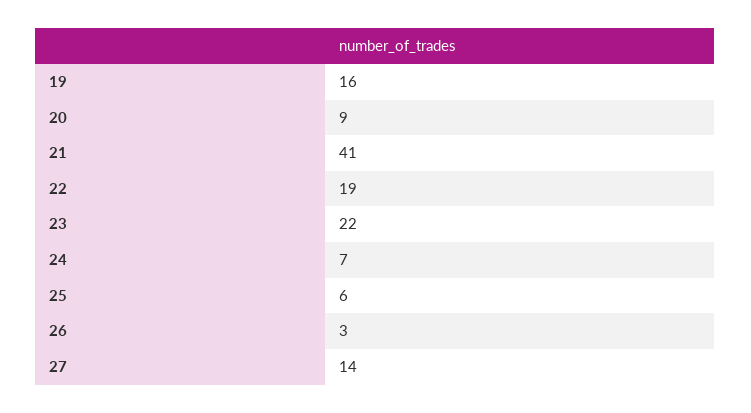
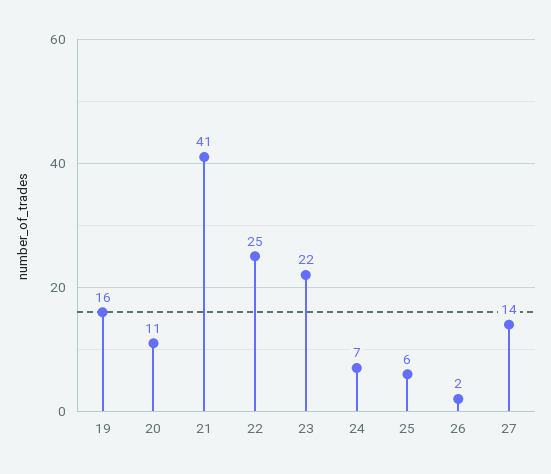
  {
    "19": 16,
-   "20": 9,
+   "20": 11,
    "21": 41,
-   "22": 19,
+   "22": 25,
    "23": 22,
    "24": 7,
    "25": 6,
-   "26": 3,
+   "26": 2,
    "27": 14
  }

